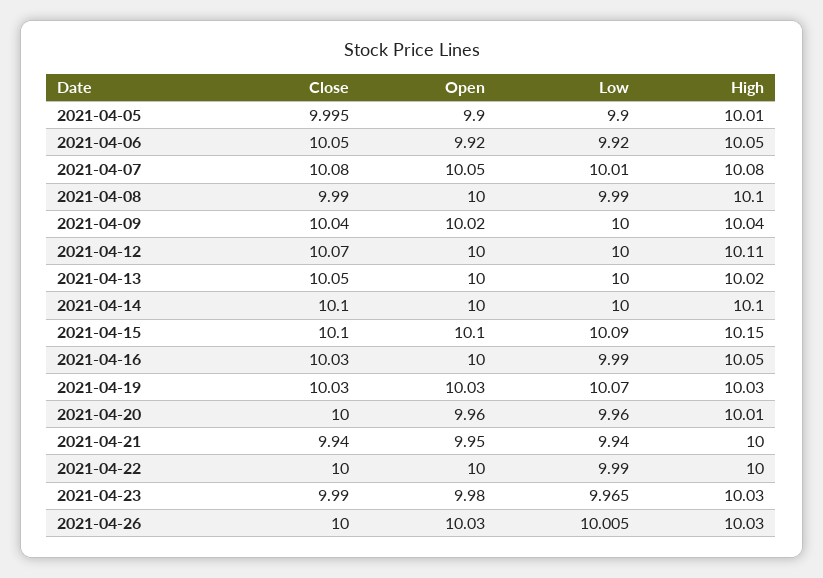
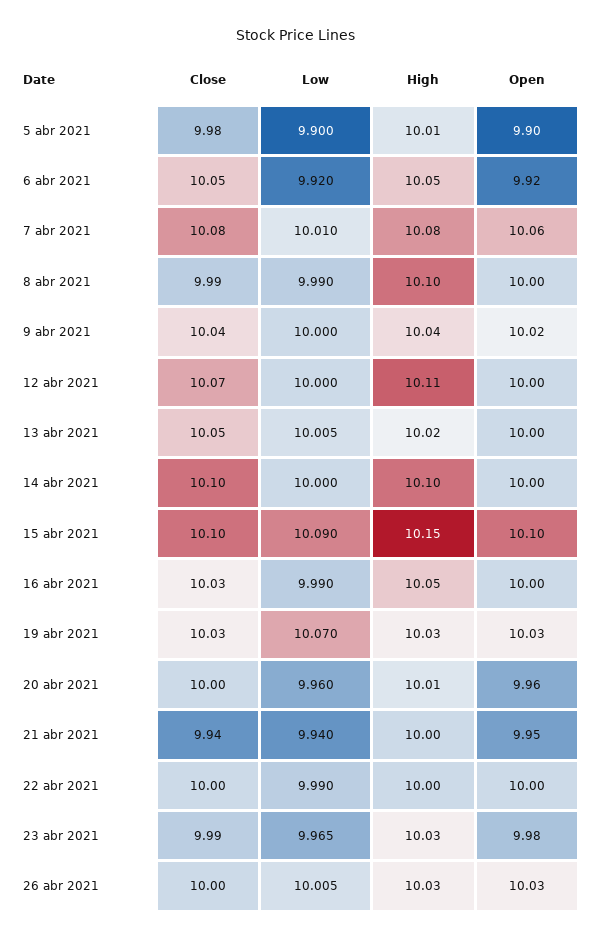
  {
    "Close": {
-     "2021-04-05": 9.995,
+     "2021-04-05": 9.98,
      "2021-04-06": 10.05,
      "2021-04-07": 10.08,
      "2021-04-08": 9.99,
      "2021-04-09": 10.04,
      "2021-04-12": 10.07,
      "2021-04-13": 10.05,
      "2021-04-14": 10.1,
      "2021-04-15": 10.1,
      "2021-04-16": 10.03,
      "2021-04-19": 10.03,
      "2021-04-20": 10,
      "2021-04-21": 9.94,
      "2021-04-22": 10,
      "2021-04-23": 9.99,
      "2021-04-26": 10
    },
    "Open": {
      "2021-04-05": 9.9,
      "2021-04-06": 9.92,
-     "2021-04-07": 10.05,
+     "2021-04-07": 10.06,
      "2021-04-08": 10,
      "2021-04-09": 10.02,
      "2021-04-12": 10,
      "2021-04-13": 10,
      "2021-04-14": 10,
      "2021-04-15": 10.1,
      "2021-04-16": 10,
      "2021-04-19": 10.03,
      "2021-04-20": 9.96,
      "2021-04-21": 9.95,
      "2021-04-22": 10,
      "2021-04-23": 9.98,
      "2021-04-26": 10.03
    },
    "Low": {
      "2021-04-05": 9.9,
      "2021-04-06": 9.92,
      "2021-04-07": 10.01,
      "2021-04-08": 9.99,
      "2021-04-09": 10,
      "2021-04-12": 10,
-     "2021-04-13": 10,
+     "2021-04-13": 10.005,
      "2021-04-14": 10,
      "2021-04-15": 10.09,
      "2021-04-16": 9.99,
      "2021-04-19": 10.07,
      "2021-04-20": 9.96,
      "2021-04-21": 9.94,
      "2021-04-22": 9.99,
      "2021-04-23": 9.965,
      "2021-04-26": 10.005
    },
    "High": {
      "2021-04-05": 10.01,
      "2021-04-06": 10.05,
      "2021-04-07": 10.08,
      "2021-04-08": 10.1,
      "2021-04-09": 10.04,
      "2021-04-12": 10.11,
      "2021-04-13": 10.02,
      "2021-04-14": 10.1,
      "2021-04-15": 10.15,
      "2021-04-16": 10.05,
      "2021-04-19": 10.03,
      "2021-04-20": 10.01,
      "2021-04-21": 10,
      "2021-04-22": 10,
      "2021-04-23": 10.03,
      "2021-04-26": 10.03
    }
  }

